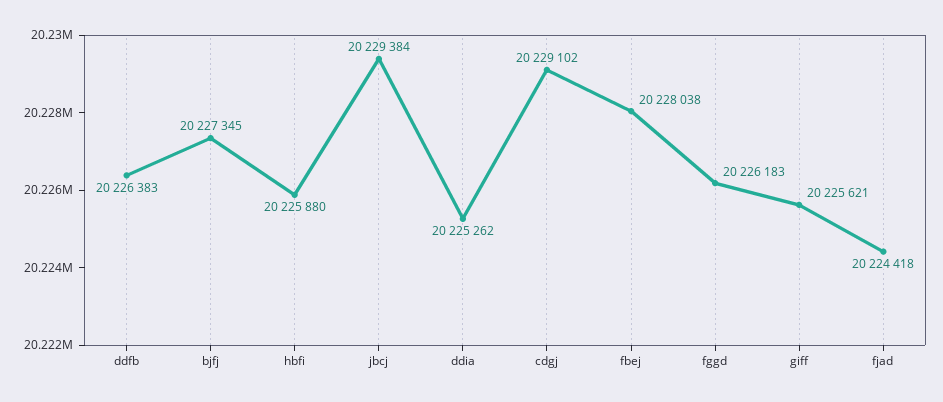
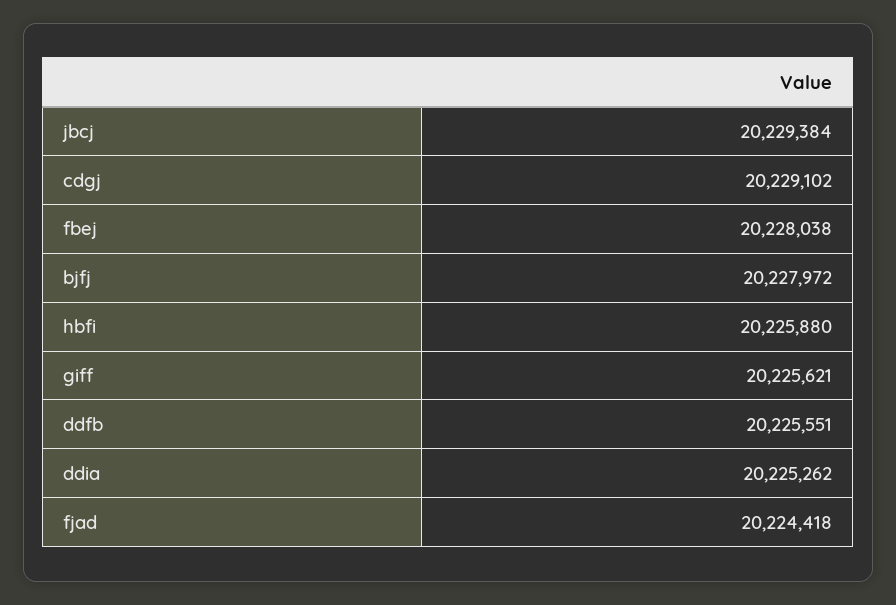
  {
-   "ddfb": 20226383,
+   "ddfb": 20225551,
-   "bjfj": 20227345,
+   "bjfj": 20227972,
    "hbfi": 20225880,
    "jbcj": 20229384,
    "ddia": 20225262,
    "cdgj": 20229102,
    "fbej": 20228038,
-   "fggd": 20226183,
    "giff": 20225621,
    "fjad": 20224418
  }

